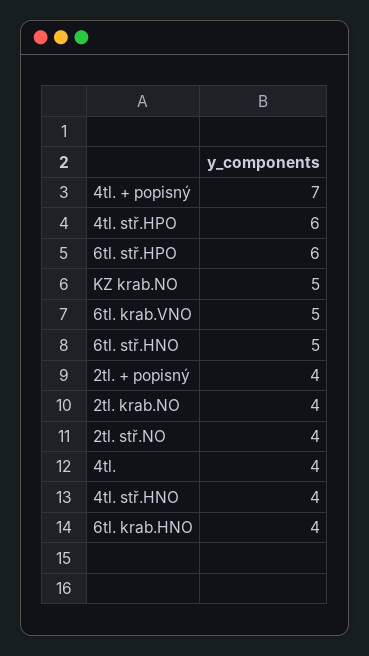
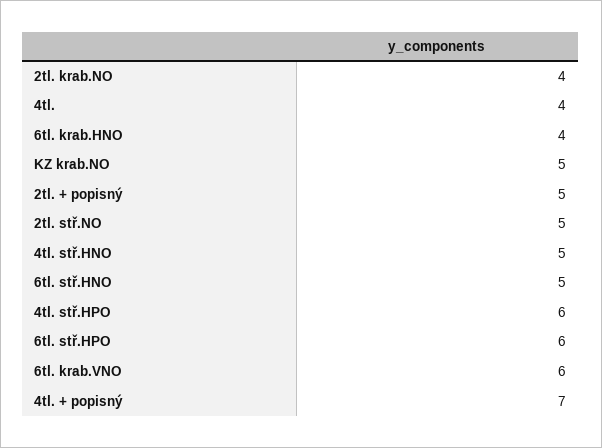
  {
    "4tl. + popisný": 7,
    "4tl. stř.HPO": 6,
    "6tl. stř.HPO": 6,
    "KZ krab.NO": 5,
-   "6tl. krab.VNO": 5,
+   "6tl. krab.VNO": 6,
    "6tl. stř.HNO": 5,
-   "2tl. + popisný": 4,
+   "2tl. + popisný": 5,
    "2tl. krab.NO": 4,
-   "2tl. stř.NO": 4,
+   "2tl. stř.NO": 5,
    "4tl.": 4,
-   "4tl. stř.HNO": 4,
+   "4tl. stř.HNO": 5,
    "6tl. krab.HNO": 4
  }

